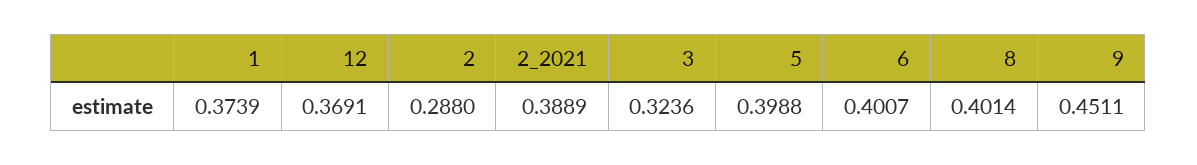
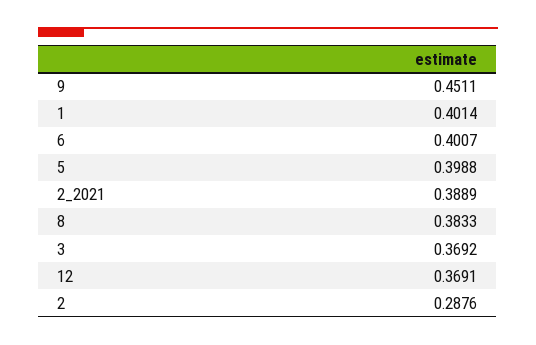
  {
-   "1": 0.3739,
+   "1": 0.4014,
    "12": 0.3691,
-   "2": 0.288,
+   "2": 0.2876,
    "2_2021": 0.3889,
-   "3": 0.3236,
+   "3": 0.3692,
    "5": 0.3988,
    "6": 0.4007,
-   "8": 0.4014,
+   "8": 0.3833,
    "9": 0.4511
  }

